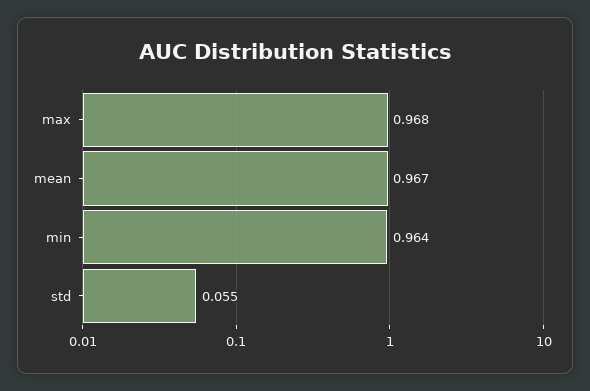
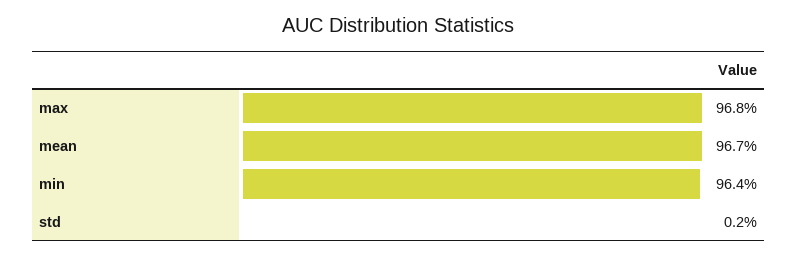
  {
    "max": 0.968,
    "mean": 0.967,
    "min": 0.964,
-   "std": 0.055
+   "std": 0.002
  }

